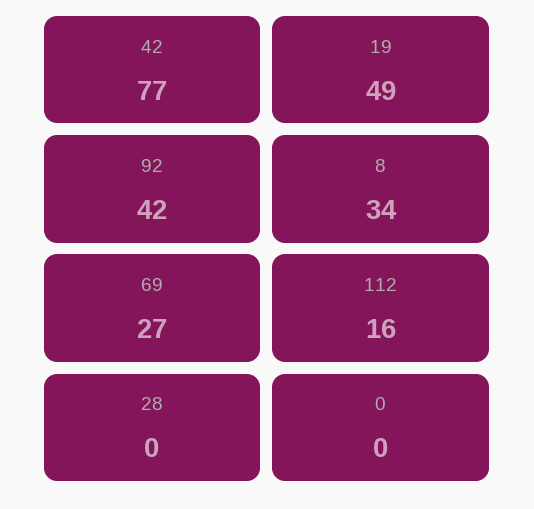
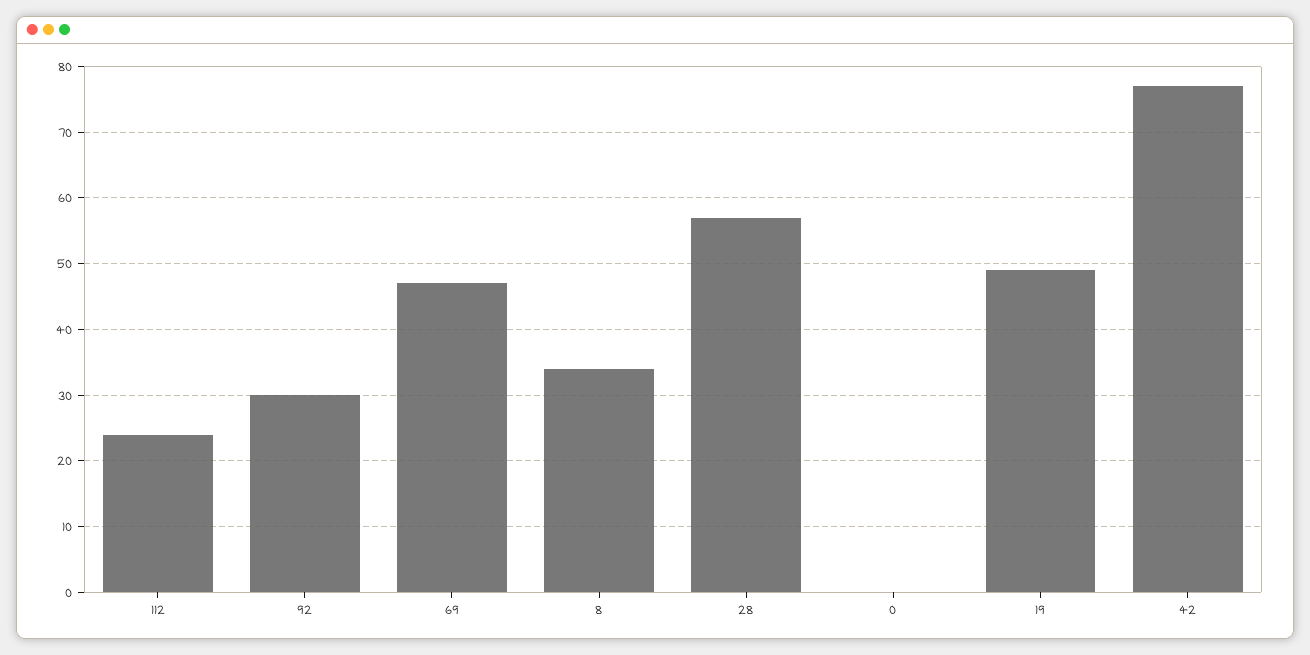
  {
    "42": 77,
    "19": 49,
-   "92": 42,
+   "92": 30,
    "8": 34,
-   "69": 27,
+   "69": 47,
-   "112": 16,
+   "112": 24,
-   "28": 0,
+   "28": 57,
    "0": 0
  }

